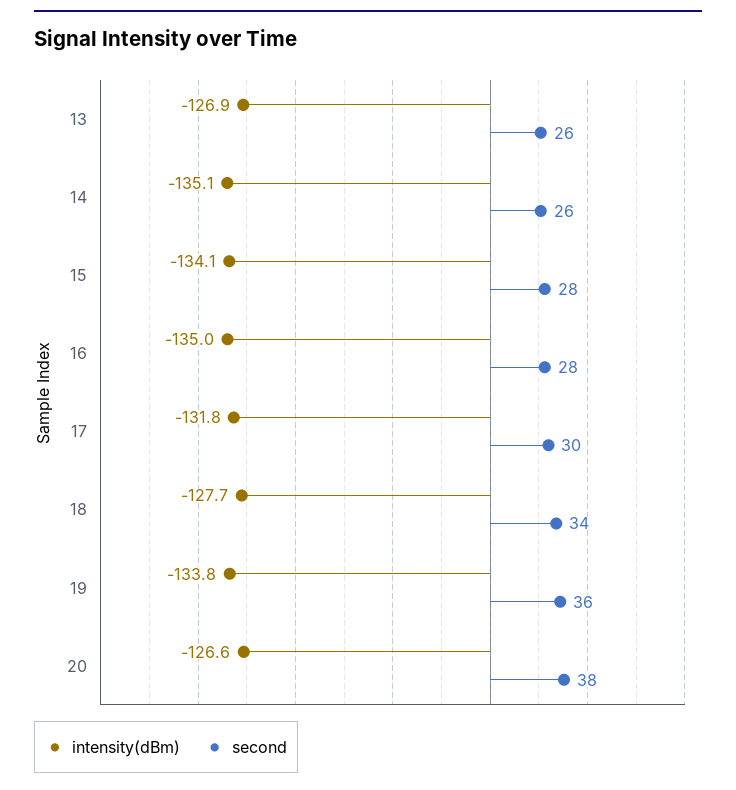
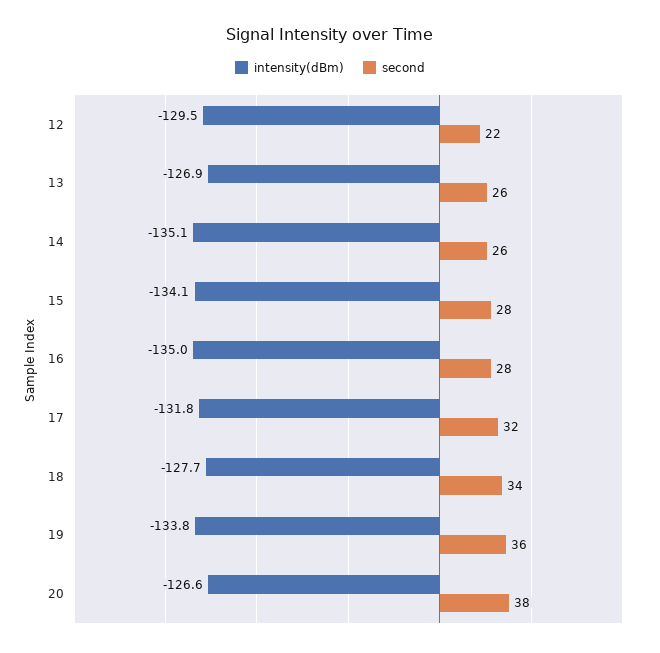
  {
    "intensity(dBm)": {
      "13": -126.9,
      "14": -135.1,
      "15": -134.1,
      "16": -135,
      "17": -131.8,
      "18": -127.7,
      "19": -133.8,
-     "20": -126.6
+     "20": -126.6,
+     "12": -129.5
    },
    "second": {
      "13": 26,
      "14": 26,
      "15": 28,
      "16": 28,
-     "17": 30,
+     "17": 32,
      "18": 34,
      "19": 36,
-     "20": 38
+     "20": 38,
+     "12": 22
    }
  }

